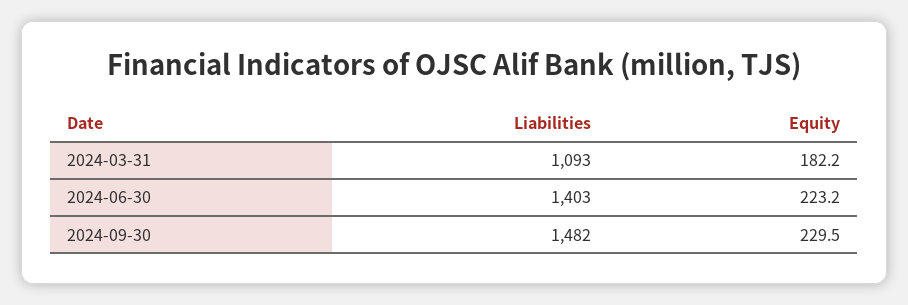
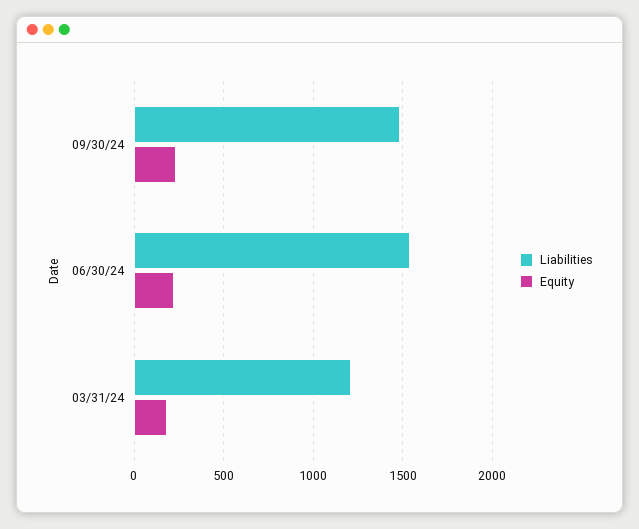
  {
    "Liabilities": {
-     "2024-03-31": 1093,
+     "2024-03-31": 1200,
-     "2024-06-30": 1403,
+     "2024-06-30": 1550,
      "2024-09-30": 1482
    },
    "Equity": {
      "2024-03-31": 182.2,
      "2024-06-30": 223.2,
      "2024-09-30": 229.5
    }
  }

